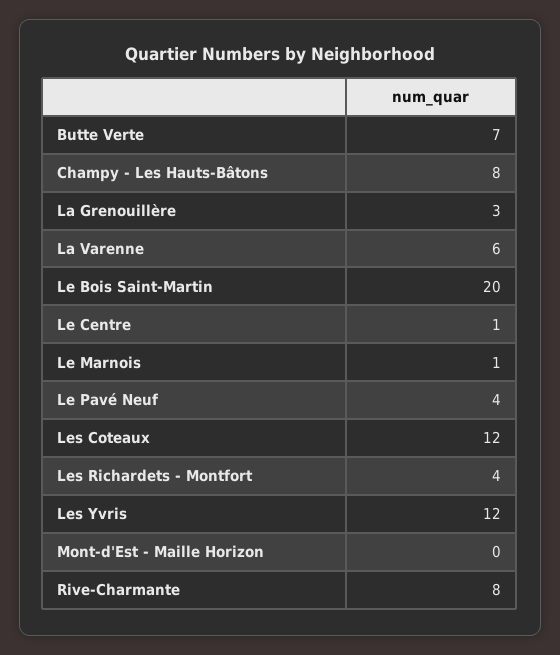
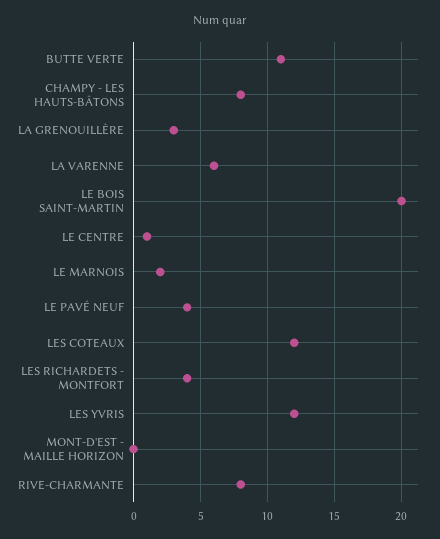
  {
-   "Butte Verte": 7,
+   "Butte Verte": 11,
    "Champy - Les Hauts-Bâtons": 8,
    "La Grenouillère": 3,
    "La Varenne": 6,
    "Le Bois Saint-Martin": 20,
    "Le Centre": 1,
-   "Le Marnois": 1,
+   "Le Marnois": 2,
    "Le Pavé Neuf": 4,
    "Les Coteaux": 12,
    "Les Richardets - Montfort": 4,
    "Les Yvris": 12,
    "Mont-d'Est - Maille Horizon": 0,
    "Rive-Charmante": 8
  }

